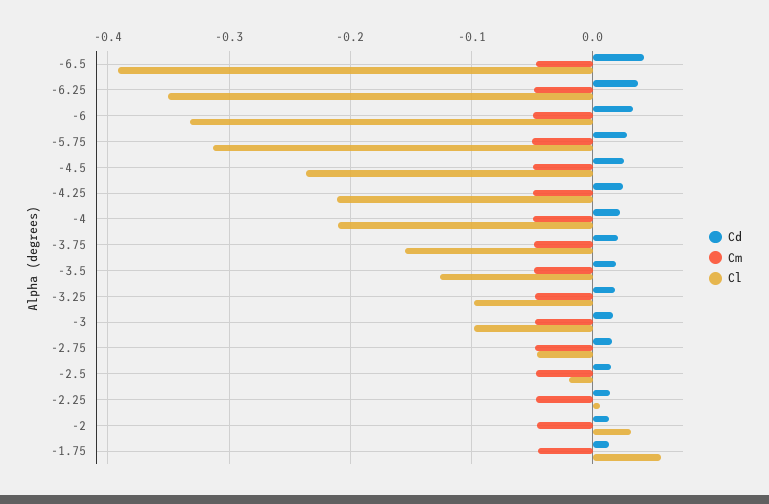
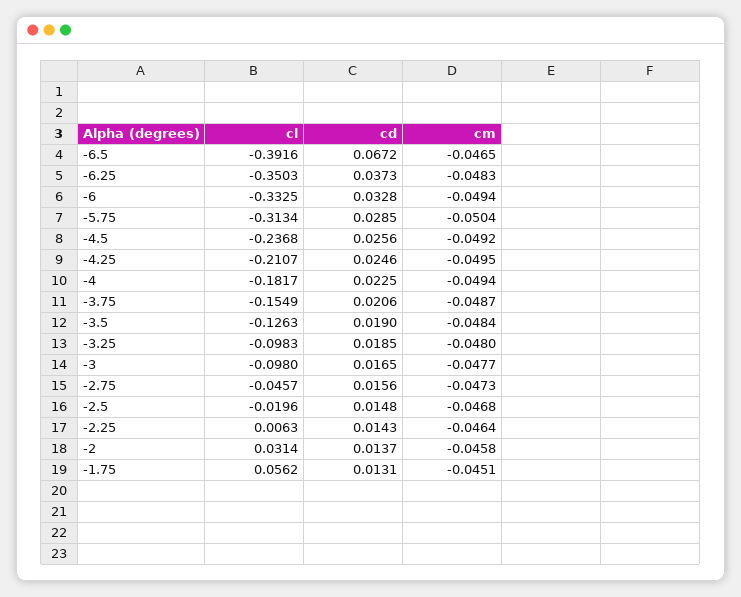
  {
    "Cd": {
-     "-6.5": 0.04,
+     "-6.5": 0.0672,
      "-6.25": 0.0373,
      "-6": 0.0328,
      "-5.75": 0.0285,
      "-4.5": 0.0256,
      "-4.25": 0.0246,
      "-4": 0.0225,
      "-3.75": 0.0206,
      "-3.5": 0.019,
      "-3.25": 0.0185,
      "-3": 0.0165,
      "-2.75": 0.0156,
      "-2.5": 0.0148,
      "-2.25": 0.0143,
      "-2": 0.0137,
      "-1.75": 0.0131
    },
    "Cm": {
      "-6.5": -0.0465,
      "-6.25": -0.0483,
      "-6": -0.0494,
      "-5.75": -0.0504,
      "-4.5": -0.0492,
      "-4.25": -0.0495,
      "-4": -0.0494,
      "-3.75": -0.0487,
      "-3.5": -0.0484,
      "-3.25": -0.048,
      "-3": -0.0477,
      "-2.75": -0.0473,
      "-2.5": -0.0468,
      "-2.25": -0.0464,
      "-2": -0.0458,
      "-1.75": -0.0451
    },
    "Cl": {
      "-6.5": -0.3916,
      "-6.25": -0.3503,
      "-6": -0.3325,
      "-5.75": -0.3134,
      "-4.5": -0.2368,
      "-4.25": -0.2107,
-     "-4": -0.21,
+     "-4": -0.1817,
      "-3.75": -0.1549,
      "-3.5": -0.1263,
      "-3.25": -0.0983,
      "-3": -0.098,
      "-2.75": -0.0457,
      "-2.5": -0.0196,
      "-2.25": 0.0063,
      "-2": 0.0314,
      "-1.75": 0.0562
    }
  }

